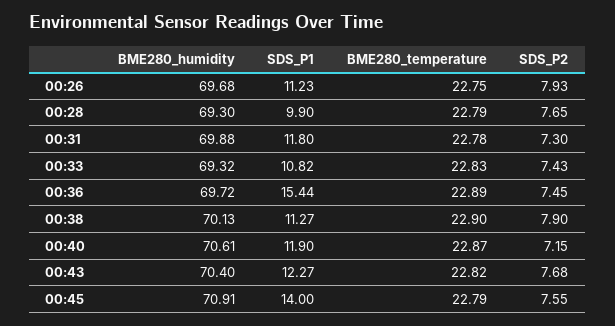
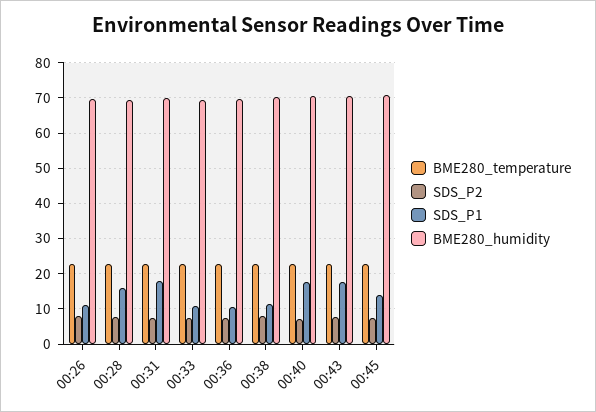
  {
    "BME280_humidity": {
      "00:26": 69.68,
      "00:28": 69.3,
      "00:31": 69.88,
      "00:33": 69.32,
      "00:36": 69.72,
      "00:38": 70.13,
      "00:40": 70.61,
      "00:43": 70.4,
      "00:45": 70.91
    },
    "SDS_P1": {
      "00:26": 11.23,
-     "00:28": 9.9,
+     "00:28": 16,
-     "00:31": 11.8,
+     "00:31": 18,
      "00:33": 10.82,
-     "00:36": 15.44,
+     "00:36": 10,
      "00:38": 11.27,
-     "00:40": 11.9,
+     "00:40": 18,
-     "00:43": 12.27,
+     "00:43": 18,
      "00:45": 14
    },
    "BME280_temperature": {
      "00:26": 22.75,
      "00:28": 22.79,
      "00:31": 22.78,
      "00:33": 22.83,
      "00:36": 22.89,
      "00:38": 22.9,
      "00:40": 22.87,
      "00:43": 22.82,
      "00:45": 22.79
    },
    "SDS_P2": {
      "00:26": 7.93,
      "00:28": 7.65,
      "00:31": 7.3,
      "00:33": 7.43,
      "00:36": 7.45,
      "00:38": 7.9,
      "00:40": 7.15,
      "00:43": 7.68,
      "00:45": 7.55
    }
  }

